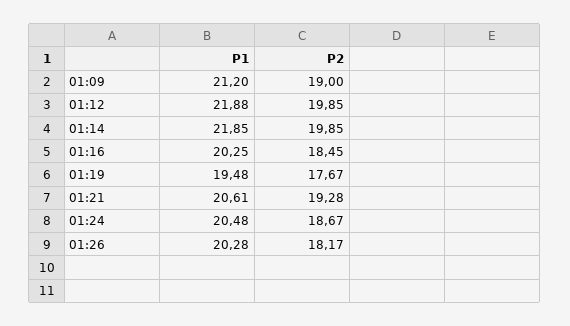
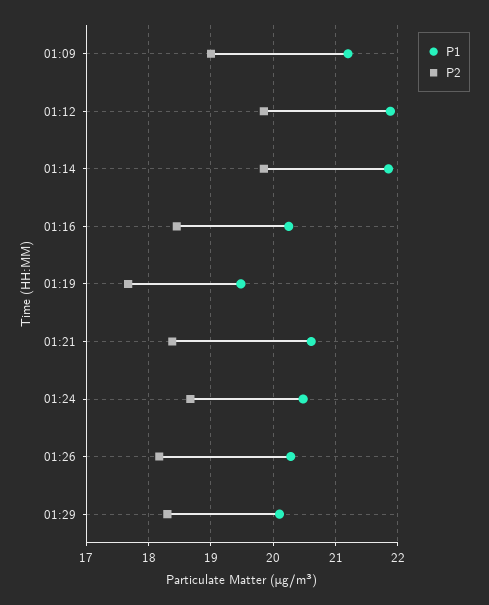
  {
    "P1": {
      "01:09": 21.2,
      "01:12": 21.88,
      "01:14": 21.85,
      "01:16": 20.25,
      "01:19": 19.48,
      "01:21": 20.61,
      "01:24": 20.48,
-     "01:26": 20.28
+     "01:26": 20.28,
+     "01:29": 20.1
    },
    "P2": {
      "01:09": 19,
      "01:12": 19.85,
      "01:14": 19.85,
      "01:16": 18.45,
      "01:19": 17.67,
-     "01:21": 19.28,
+     "01:21": 18.4,
      "01:24": 18.67,
-     "01:26": 18.17
+     "01:26": 18.17,
+     "01:29": 18.3
    }
  }

